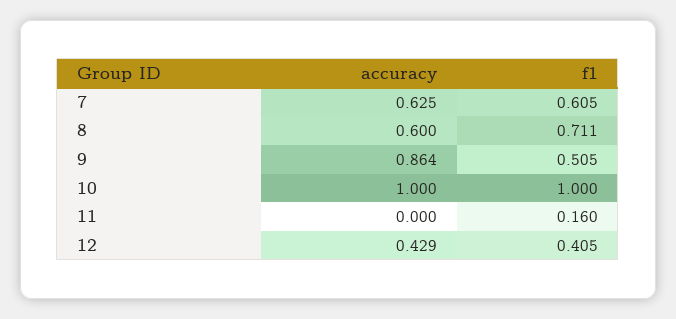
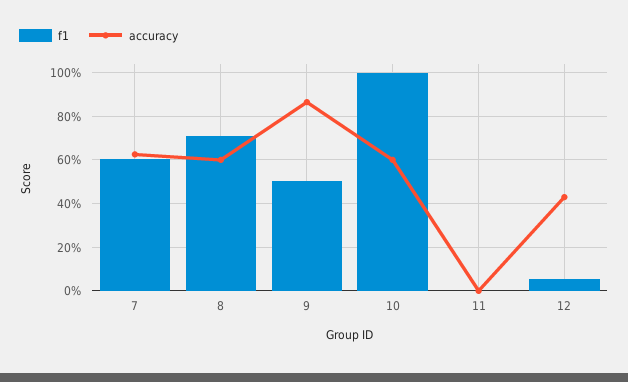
  {
    "accuracy": {
      "7": 0.625,
      "8": 0.6,
      "9": 0.864,
-     "10": 1,
+     "10": 0.6,
      "11": 0,
      "12": 0.429
    },
    "f1": {
      "7": 0.605,
      "8": 0.711,
      "9": 0.505,
      "10": 1,
-     "11": 0.16,
+     "11": 0,
-     "12": 0.405
+     "12": 0.05
    }
  }

